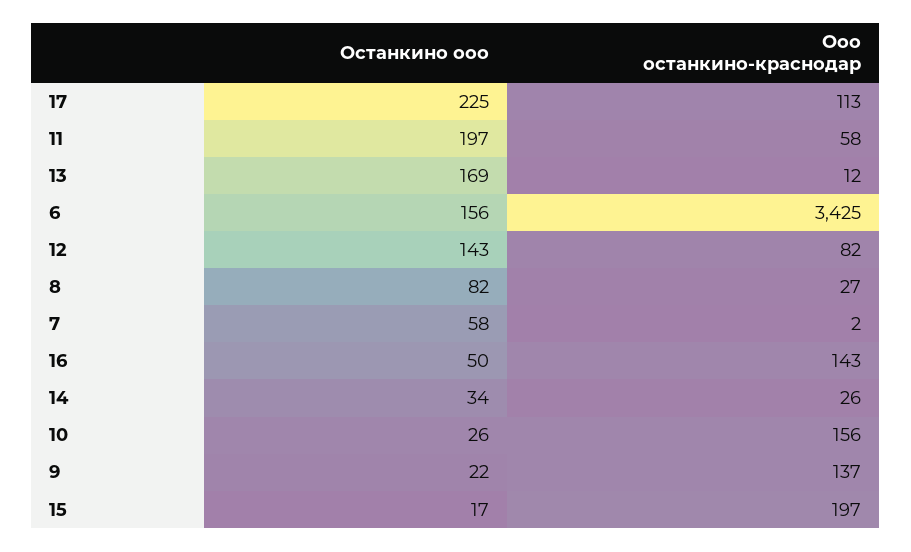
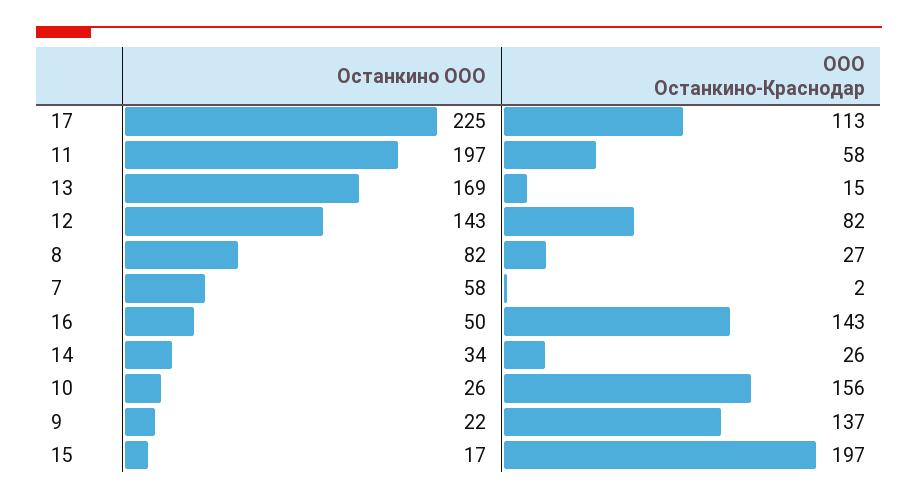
  {
    "Останкино ооо": {
      "17": 225,
      "11": 197,
      "13": 169,
-     "6": 156,
      "12": 143,
      "8": 82,
      "7": 58,
      "16": 50,
      "14": 34,
      "10": 26,
      "9": 22,
      "15": 17
    },
    "Ооо останкино-краснодар": {
      "17": 113,
      "11": 58,
-     "13": 12,
+     "13": 15,
-     "6": 3425,
      "12": 82,
      "8": 27,
      "7": 2,
      "16": 143,
      "14": 26,
      "10": 156,
      "9": 137,
      "15": 197
    }
  }

